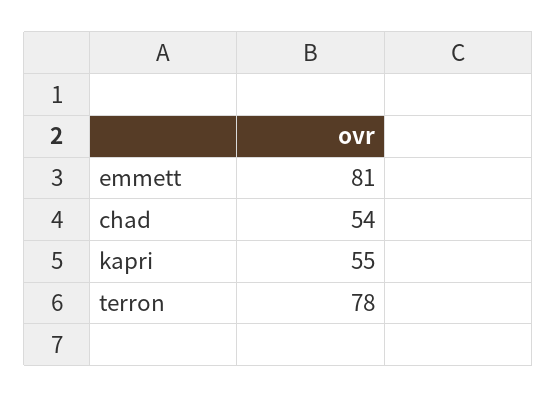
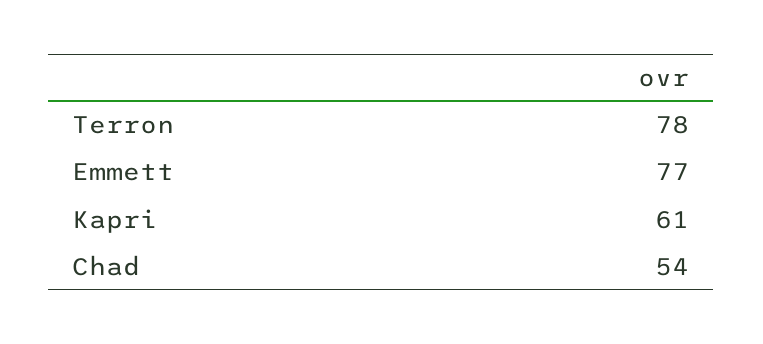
  {
-   "emmett": 81,
+   "emmett": 77,
    "chad": 54,
-   "kapri": 55,
+   "kapri": 61,
    "terron": 78
  }

